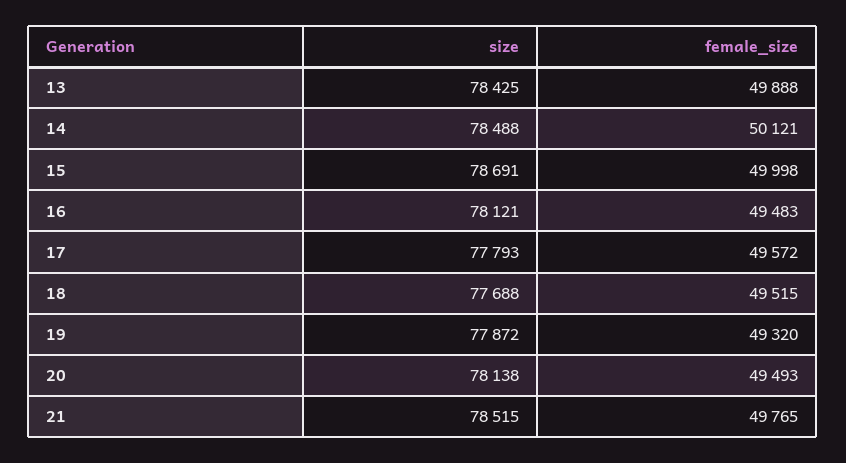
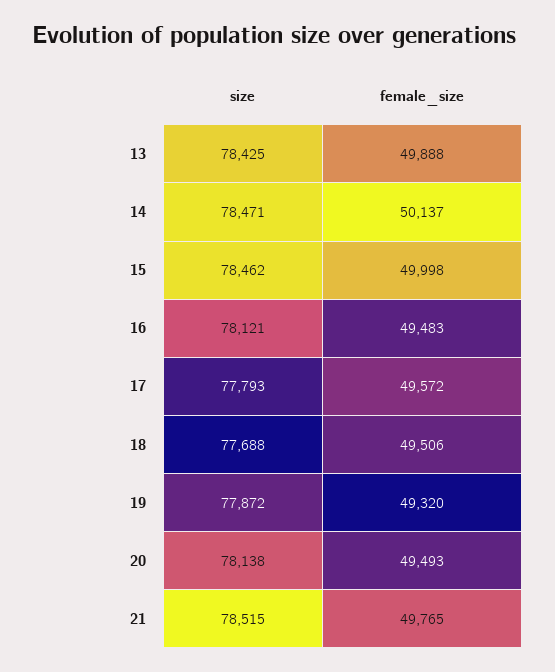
  {
    "size": {
      "13": 78425,
-     "14": 78488,
+     "14": 78471,
-     "15": 78691,
+     "15": 78462,
      "16": 78121,
      "17": 77793,
      "18": 77688,
      "19": 77872,
      "20": 78138,
      "21": 78515
    },
    "female_size": {
      "13": 49888,
-     "14": 50121,
+     "14": 50137,
      "15": 49998,
      "16": 49483,
      "17": 49572,
-     "18": 49515,
+     "18": 49506,
      "19": 49320,
      "20": 49493,
      "21": 49765
    }
  }

